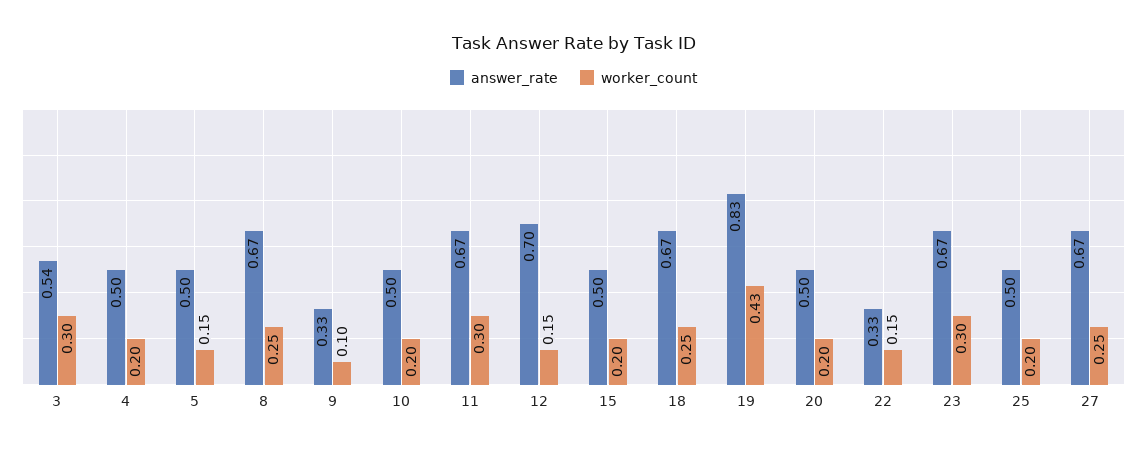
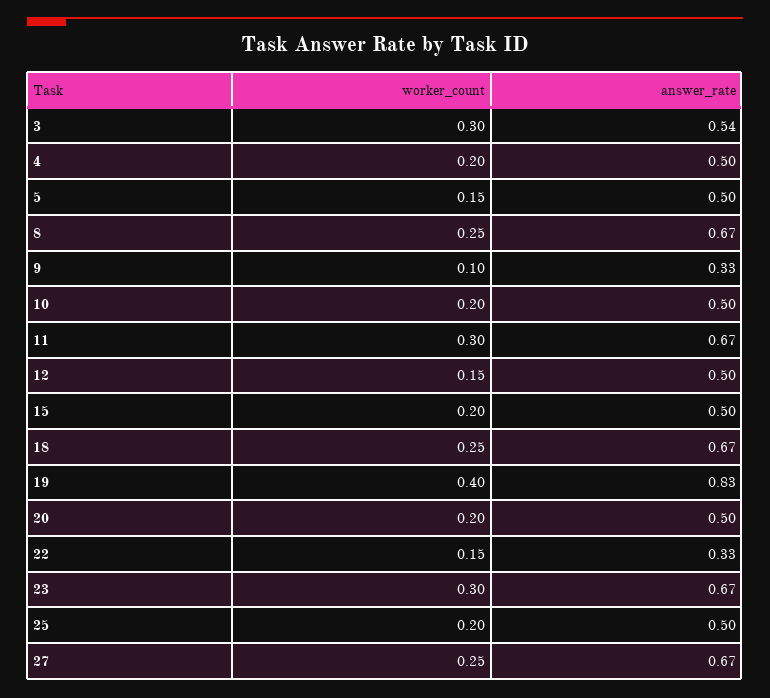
  {
    "answer_rate": {
      "3": 0.54,
      "4": 0.5,
      "5": 0.5,
      "8": 0.67,
      "9": 0.33,
      "10": 0.5,
      "11": 0.67,
-     "12": 0.7,
+     "12": 0.5,
      "15": 0.5,
      "18": 0.67,
      "19": 0.83,
      "20": 0.5,
      "22": 0.33,
      "23": 0.67,
      "25": 0.5,
      "27": 0.67
    },
    "worker_count": {
      "3": 0.3,
      "4": 0.2,
      "5": 0.15,
      "8": 0.25,
      "9": 0.1,
      "10": 0.2,
      "11": 0.3,
      "12": 0.15,
      "15": 0.2,
      "18": 0.25,
-     "19": 0.43,
+     "19": 0.4,
      "20": 0.2,
      "22": 0.15,
      "23": 0.3,
      "25": 0.2,
      "27": 0.25
    }
  }

